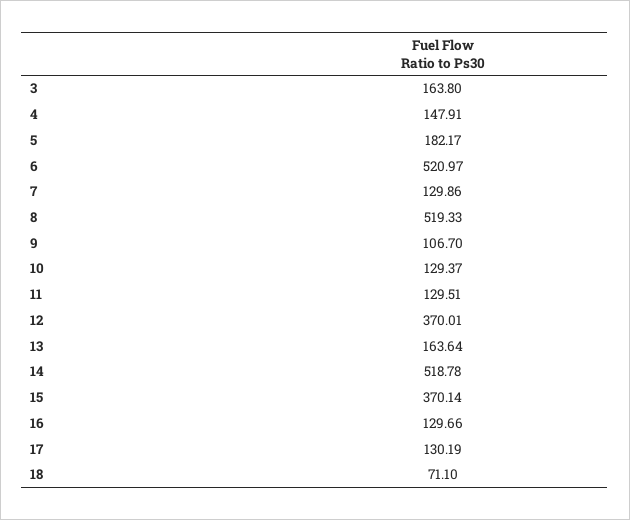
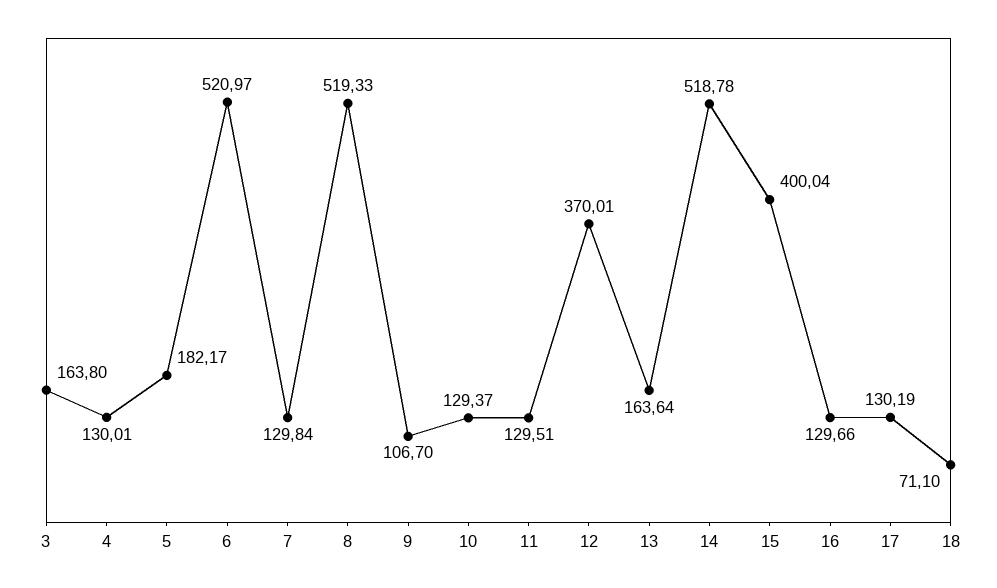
  {
    "3": 163.8,
-   "4": 147.91,
+   "4": 130.01,
    "5": 182.17,
    "6": 520.97,
-   "7": 129.86,
+   "7": 129.84,
    "8": 519.33,
    "9": 106.7,
    "10": 129.37,
    "11": 129.51,
    "12": 370.01,
    "13": 163.64,
    "14": 518.78,
-   "15": 370.14,
+   "15": 400.04,
    "16": 129.66,
    "17": 130.19,
    "18": 71.1
  }

